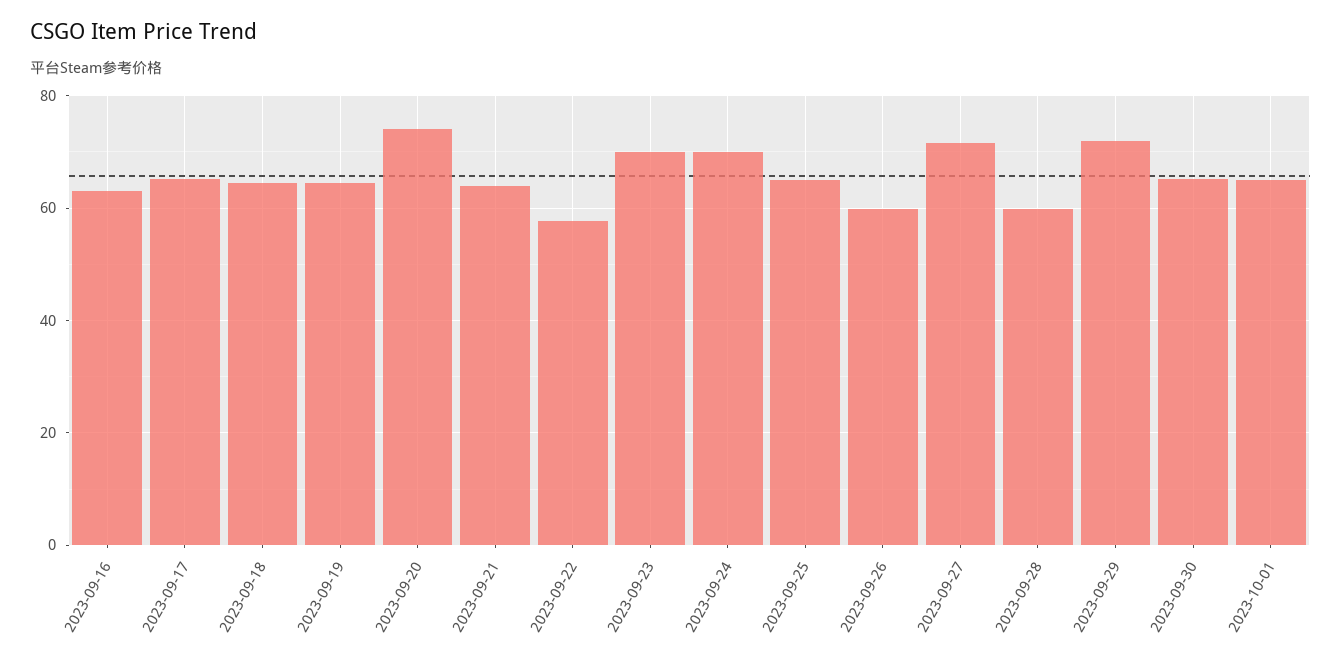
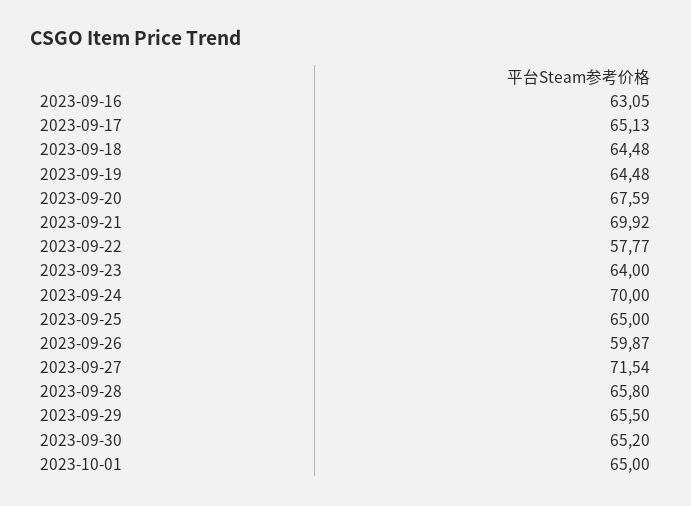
  {
    "2023-09-16": 63.05,
    "2023-09-17": 65.13,
    "2023-09-18": 64.48,
    "2023-09-19": 64.48,
-   "2023-09-20": 74,
+   "2023-09-20": 67.59,
-   "2023-09-21": 64,
+   "2023-09-21": 69.92,
    "2023-09-22": 57.77,
-   "2023-09-23": 70,
+   "2023-09-23": 64,
    "2023-09-24": 70,
    "2023-09-25": 65,
    "2023-09-26": 59.87,
    "2023-09-27": 71.54,
-   "2023-09-28": 60,
+   "2023-09-28": 65.8,
-   "2023-09-29": 72,
+   "2023-09-29": 65.5,
    "2023-09-30": 65.2,
    "2023-10-01": 65
  }

